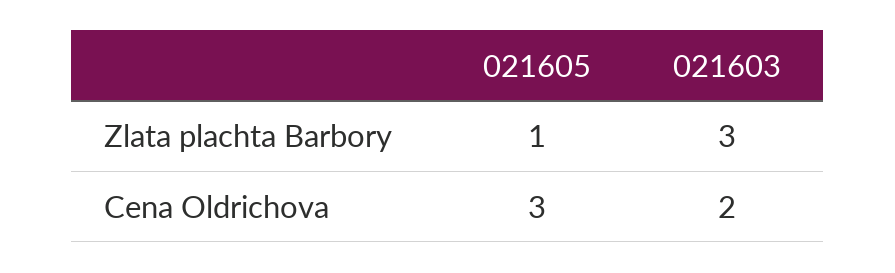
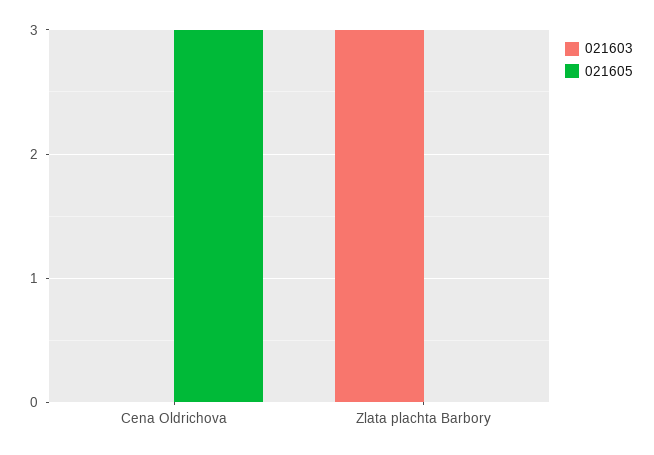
  {
    "021605": {
-     "Zlata plachta Barbory": 1,
+     "Zlata plachta Barbory": 0,
      "Cena Oldrichova": 3
    },
    "021603": {
      "Zlata plachta Barbory": 3,
-     "Cena Oldrichova": 2
+     "Cena Oldrichova": 0
    }
  }

